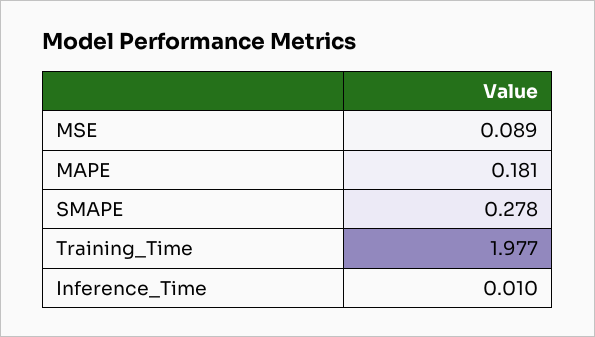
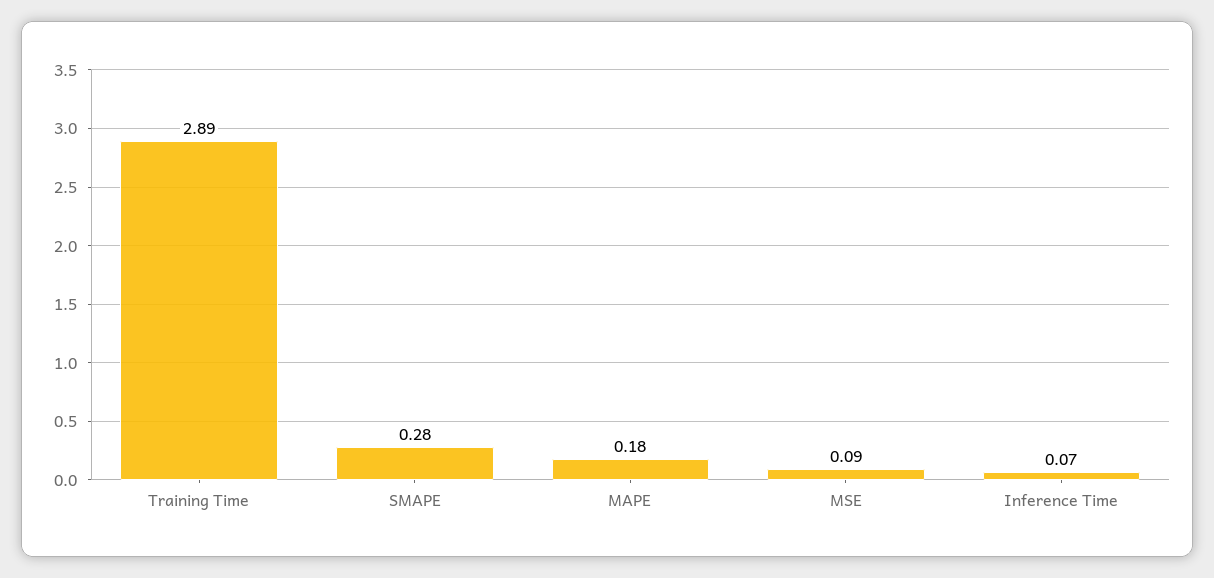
  {
    "MSE": 0.089,
    "MAPE": 0.181,
    "SMAPE": 0.278,
-   "Training_Time": 1.977,
+   "Training_Time": 2.89,
-   "Inference_Time": 0.01
+   "Inference_Time": 0.07
  }

